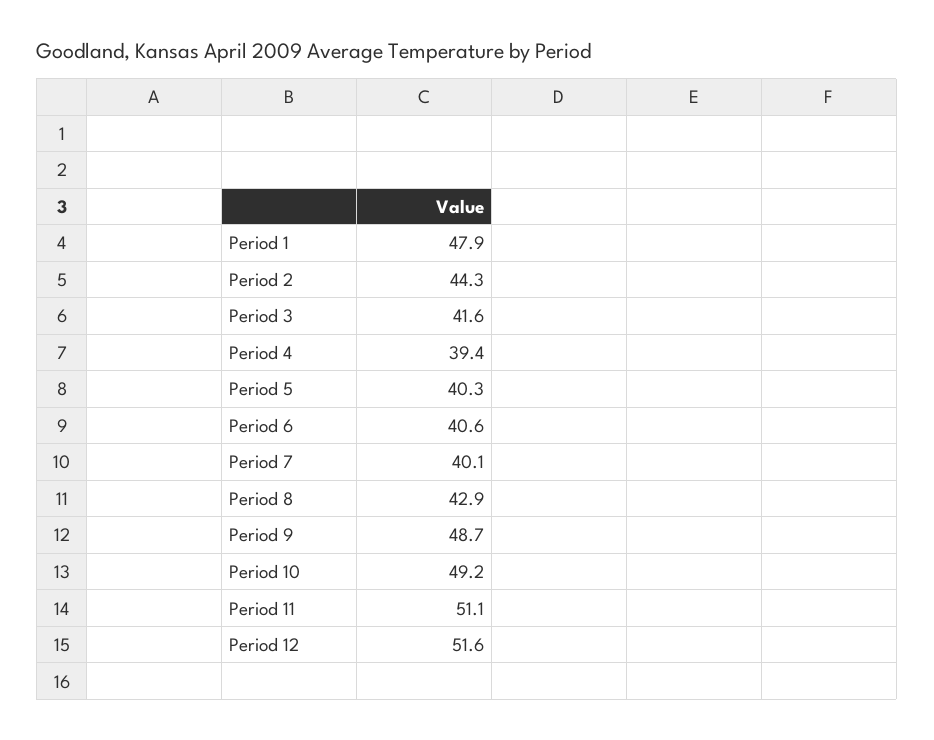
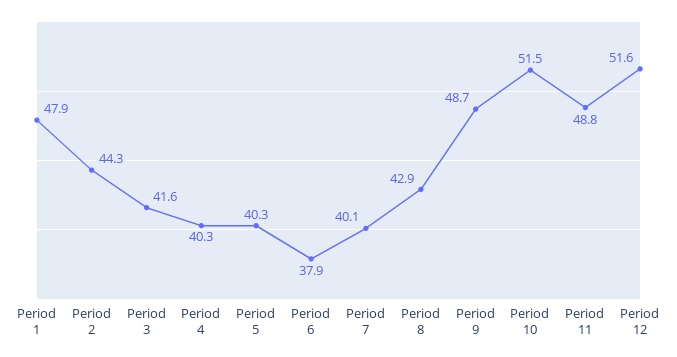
  {
    "Period 1": 47.9,
    "Period 2": 44.3,
    "Period 3": 41.6,
-   "Period 4": 39.4,
+   "Period 4": 40.3,
    "Period 5": 40.3,
-   "Period 6": 40.6,
+   "Period 6": 37.9,
    "Period 7": 40.1,
    "Period 8": 42.9,
    "Period 9": 48.7,
-   "Period 10": 49.2,
+   "Period 10": 51.5,
-   "Period 11": 51.1,
+   "Period 11": 48.8,
    "Period 12": 51.6
  }

